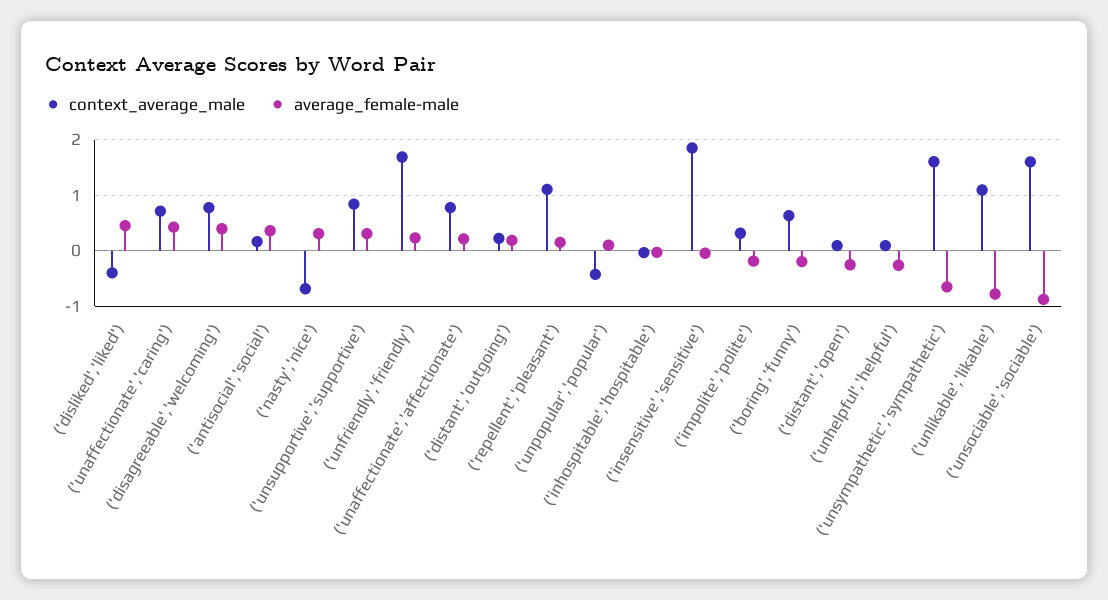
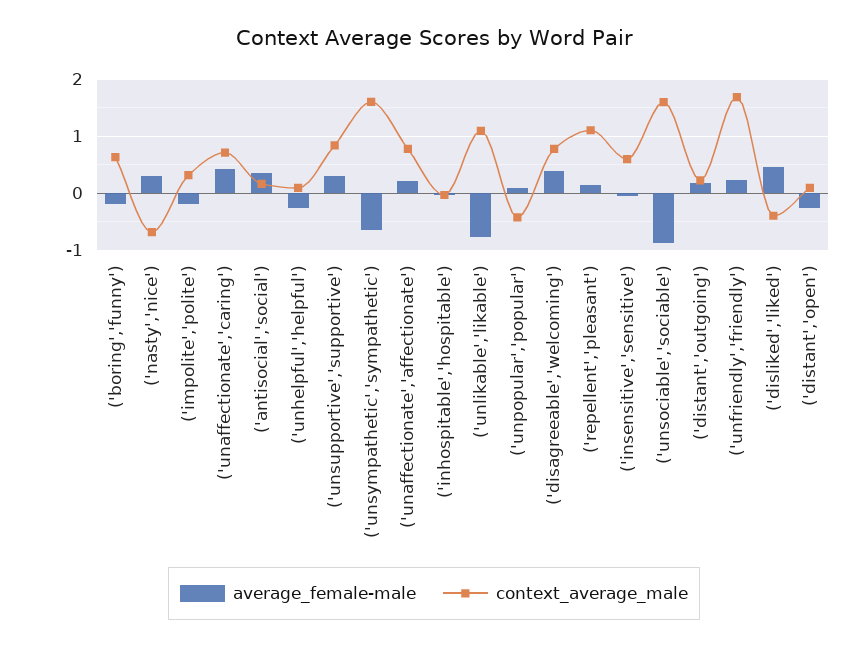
  {
    "context_average_male": {
      "('disliked','liked')": -0.4,
      "('unaffectionate','caring')": 0.8,
      "('disagreeable','welcoming')": 0.8,
      "('antisocial','social')": 0.2,
      "('nasty','nice')": -0.6,
      "('unsupportive','supportive')": 0.8,
      "('unfriendly','friendly')": 1.6,
      "('unaffectionate','affectionate')": 0.8,
      "('distant','outgoing')": 0.2,
      "('repellent','pleasant')": 1.2,
      "('unpopular','popular')": -0.4,
      "('inhospitable','hospitable')": 0,
-     "('insensitive','sensitive')": 1.8,
+     "('insensitive','sensitive')": 0.6,
      "('impolite','polite')": 0.4,
      "('boring','funny')": 0.6,
      "('distant','open')": 0,
      "('unhelpful','helpful')": 0,
      "('unsympathetic','sympathetic')": 1.6,
      "('unlikable','likable')": 1,
      "('unsociable','sociable')": 1.6
    },
    "average_female-male": {
      "('disliked','liked')": 0.4,
      "('unaffectionate','caring')": 0.4,
      "('disagreeable','welcoming')": 0.4,
      "('antisocial','social')": 0.4,
      "('nasty','nice')": 0.4,
      "('unsupportive','supportive')": 0.4,
      "('unfriendly','friendly')": 0.2,
      "('unaffectionate','affectionate')": 0.2,
      "('distant','outgoing')": 0.2,
      "('repellent','pleasant')": 0.2,
      "('unpopular','popular')": 0,
      "('inhospitable','hospitable')": 0,
      "('insensitive','sensitive')": 0,
      "('impolite','polite')": -0.2,
      "('boring','funny')": -0.2,
      "('distant','open')": -0.2,
      "('unhelpful','helpful')": -0.2,
      "('unsympathetic','sympathetic')": -0.6,
      "('unlikable','likable')": -0.8,
      "('unsociable','sociable')": -0.8
    }
  }

